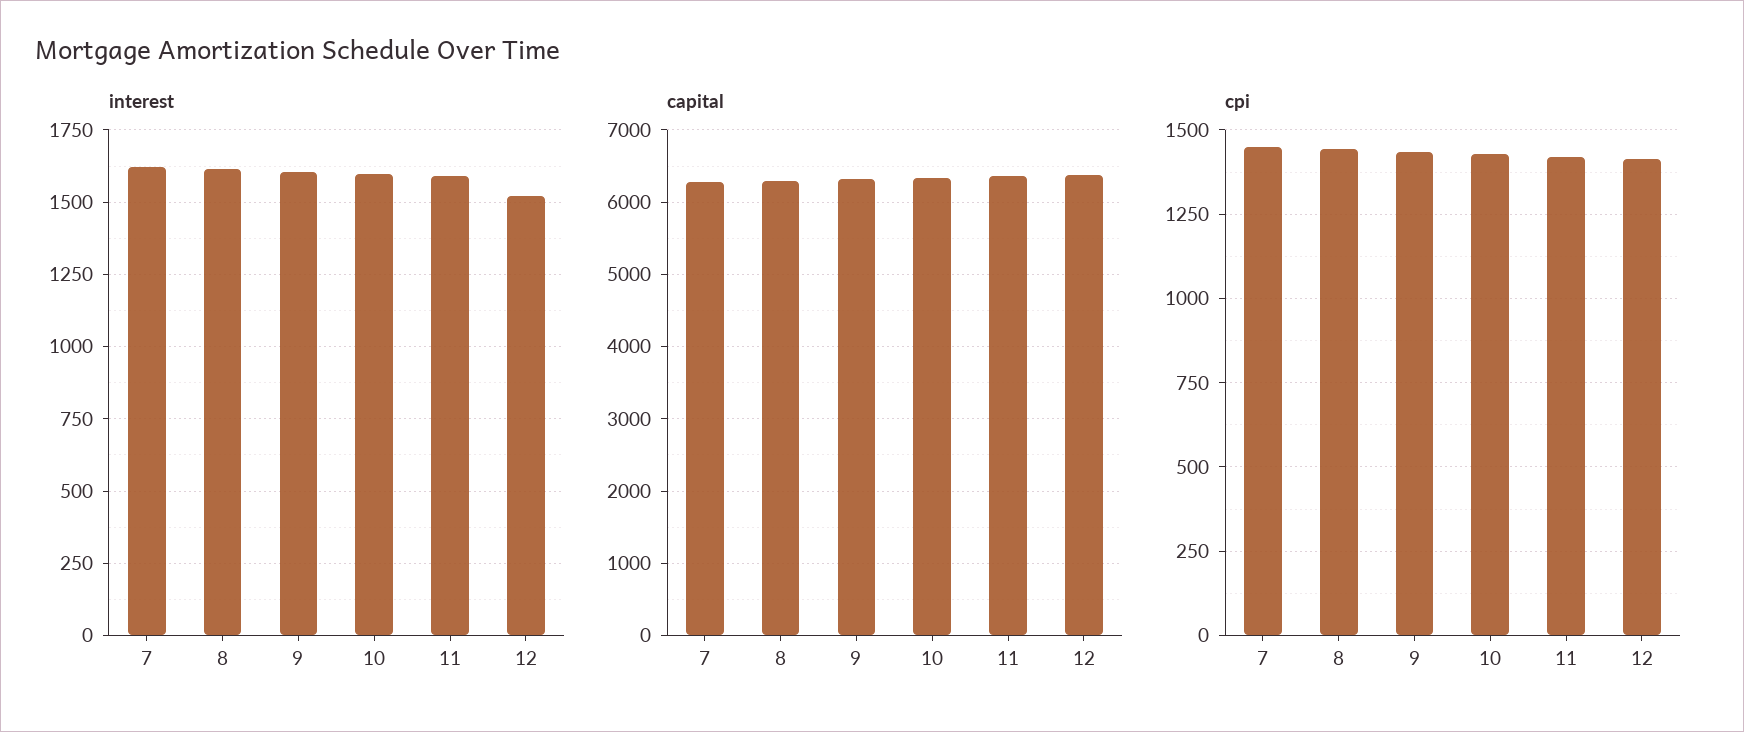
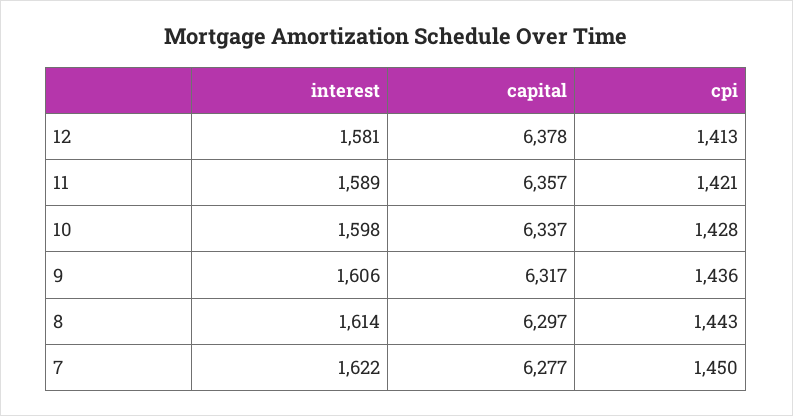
  {
    "interest": {
      "7": 1622,
      "8": 1614,
      "9": 1606,
      "10": 1598,
      "11": 1589,
-     "12": 1525
+     "12": 1581
    },
    "capital": {
      "7": 6277,
      "8": 6297,
      "9": 6317,
      "10": 6337,
      "11": 6357,
      "12": 6378
    },
    "cpi": {
      "7": 1450,
      "8": 1443,
      "9": 1436,
      "10": 1428,
      "11": 1421,
      "12": 1413
    }
  }

